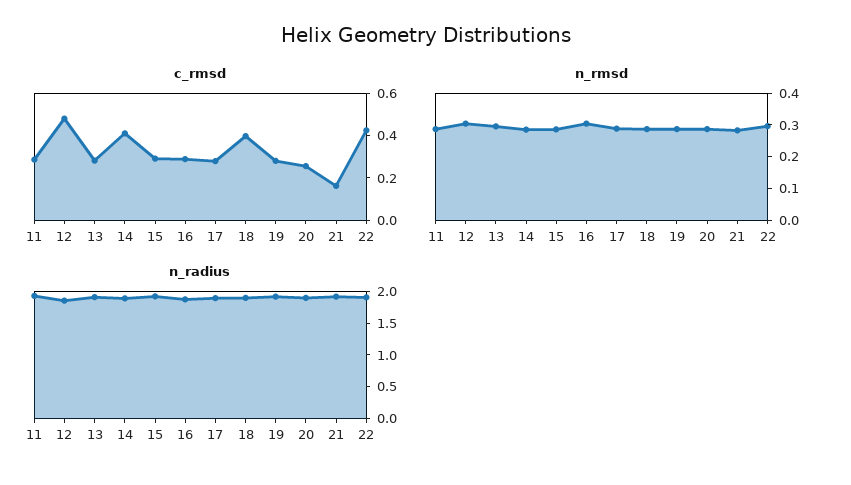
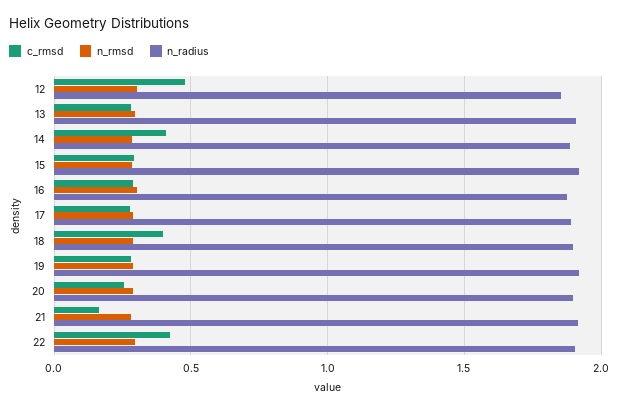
  {
    "c_rmsd": {
-     "11": 0.3,
      "12": 0.5,
      "13": 0.3,
      "14": 0.4,
      "15": 0.3,
      "16": 0.3,
      "17": 0.3,
      "18": 0.4,
      "19": 0.3,
      "20": 0.25,
      "21": 0.15,
      "22": 0.4
    },
    "n_rmsd": {
-     "11": 0.3,
      "12": 0.3,
      "13": 0.3,
      "14": 0.3,
      "15": 0.3,
      "16": 0.3,
      "17": 0.3,
      "18": 0.3,
      "19": 0.3,
      "20": 0.3,
      "21": 0.3,
      "22": 0.3
    },
    "n_radius": {
-     "11": 2,
      "12": 1.85,
      "13": 1.9,
      "14": 1.9,
      "15": 1.9,
      "16": 1.9,
      "17": 1.9,
      "18": 1.9,
      "19": 1.9,
      "20": 1.9,
      "21": 1.9,
      "22": 1.9
    }
  }

